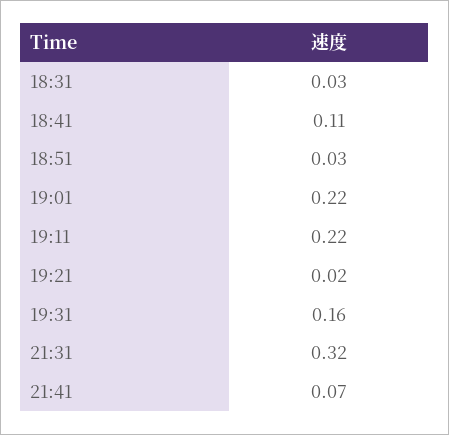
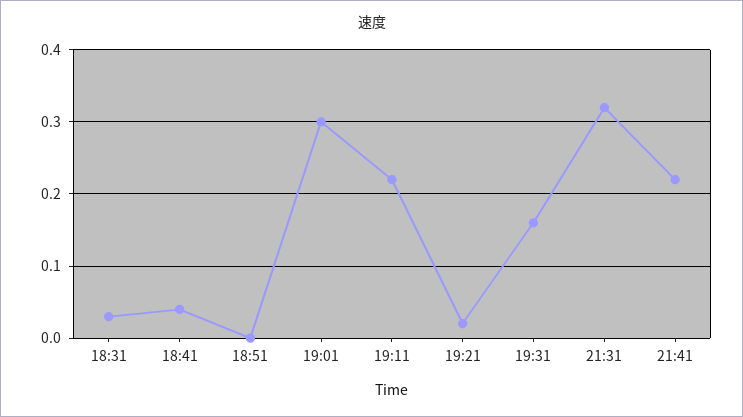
  {
    "18:31": 0.03,
-   "18:41": 0.11,
+   "18:41": 0.04,
-   "18:51": 0.03,
+   "18:51": 0,
-   "19:01": 0.22,
+   "19:01": 0.3,
    "19:11": 0.22,
    "19:21": 0.02,
    "19:31": 0.16,
    "21:31": 0.32,
-   "21:41": 0.07
+   "21:41": 0.22
  }

